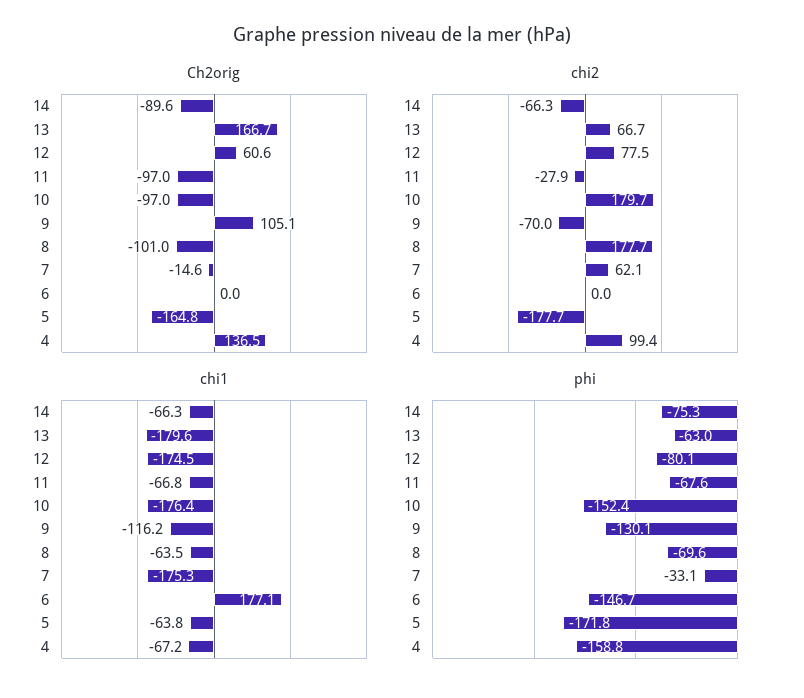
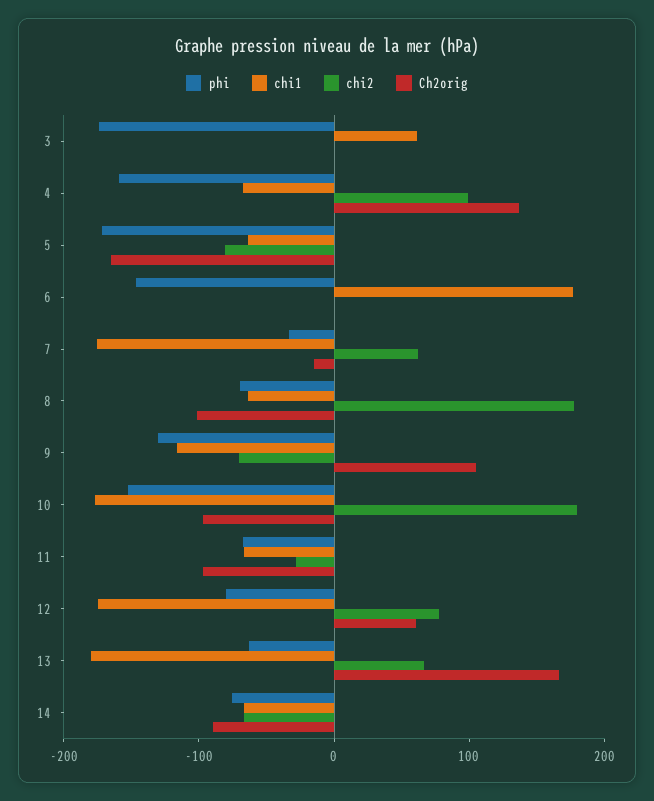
  {
    "Ch2orig": {
      "14": -89.6,
      "13": 166.7,
      "12": 60.6,
      "11": -97,
      "10": -97,
      "9": 105.1,
      "8": -101,
      "7": -14.6,
      "6": 0,
      "5": -164.8,
-     "4": 136.5
+     "4": 136.5,
+     "3": 0
    },
    "chi2": {
      "14": -66.3,
      "13": 66.7,
      "12": 77.5,
      "11": -27.9,
      "10": 179.7,
      "9": -70,
      "8": 177.7,
      "7": 62.1,
      "6": 0,
-     "5": -177.7,
+     "5": -80,
-     "4": 99.4
+     "4": 99.4,
+     "3": 0
    },
    "chi1": {
      "14": -66.3,
      "13": -179.6,
      "12": -174.5,
      "11": -66.8,
      "10": -176.4,
      "9": -116.2,
      "8": -63.5,
      "7": -175.3,
      "6": 177.1,
      "5": -63.8,
-     "4": -67.2
+     "4": -67.2,
+     "3": 60
    },
    "phi": {
      "14": -75.3,
      "13": -63,
      "12": -80.1,
      "11": -67.6,
      "10": -152.4,
      "9": -130.1,
      "8": -69.6,
      "7": -33.1,
      "6": -146.7,
      "5": -171.8,
-     "4": -158.8
+     "4": -158.8,
+     "3": -180
    }
  }

